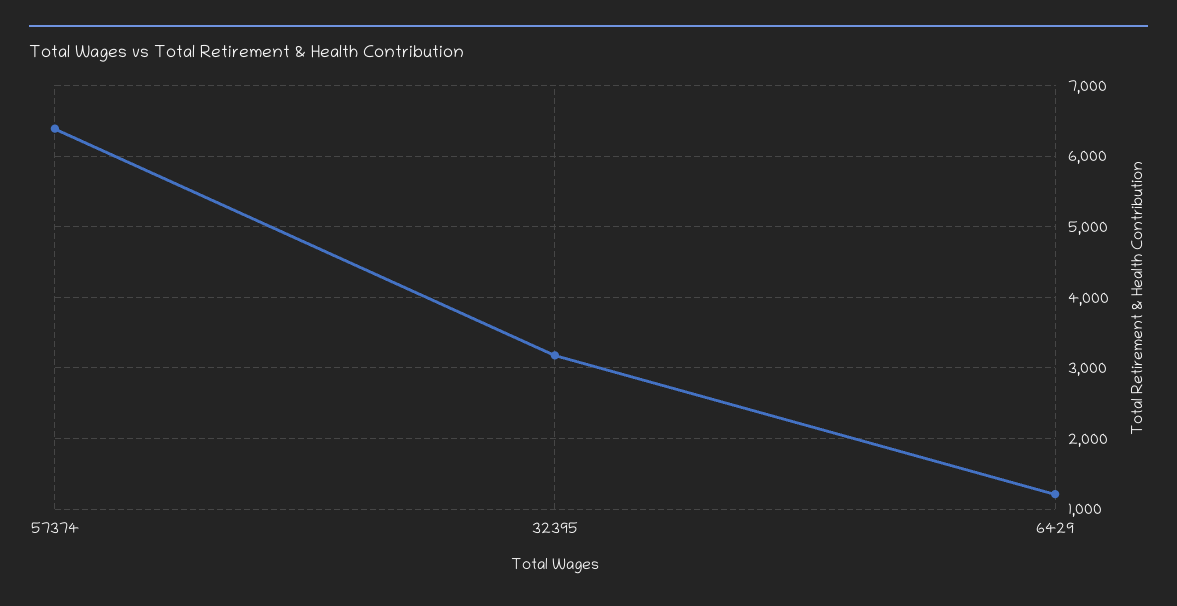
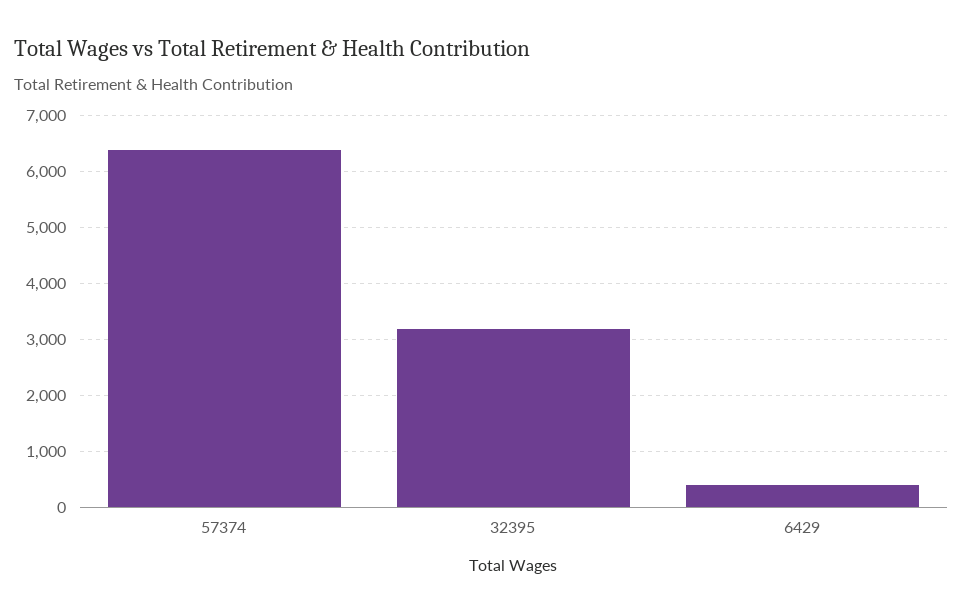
  {
    "57374": 6400,
    "32395": 3200,
-   "6429": 1200
+   "6429": 400
  }

